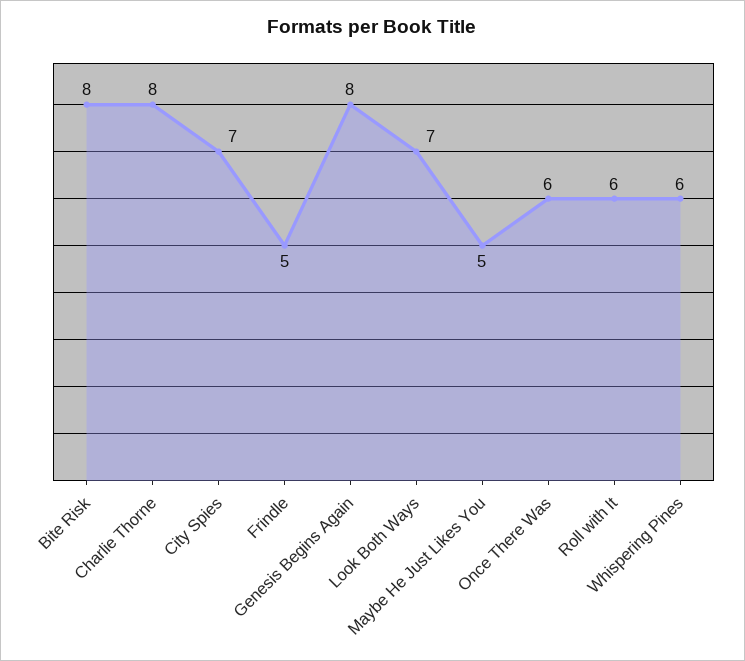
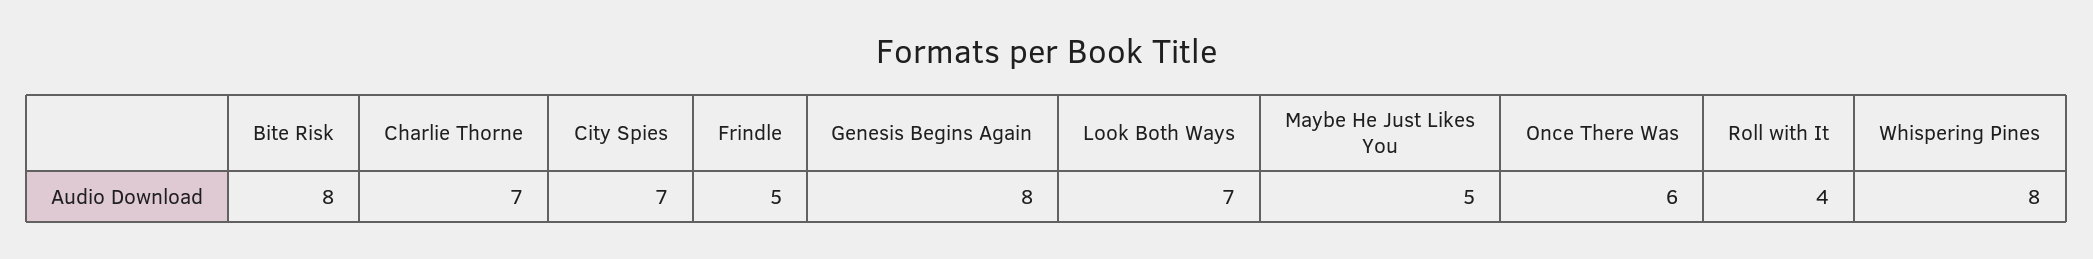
  {
    "Bite Risk": 8,
-   "Charlie Thorne": 8,
+   "Charlie Thorne": 7,
    "City Spies": 7,
    "Frindle": 5,
    "Genesis Begins Again": 8,
    "Look Both Ways": 7,
    "Maybe He Just Likes You": 5,
    "Once There Was": 6,
-   "Roll with It": 6,
+   "Roll with It": 4,
-   "Whispering Pines": 6
+   "Whispering Pines": 8
  }

